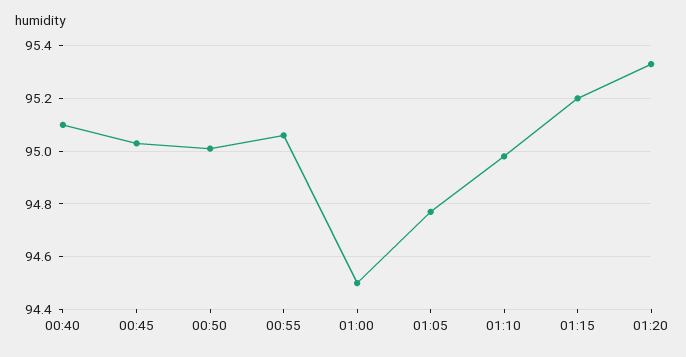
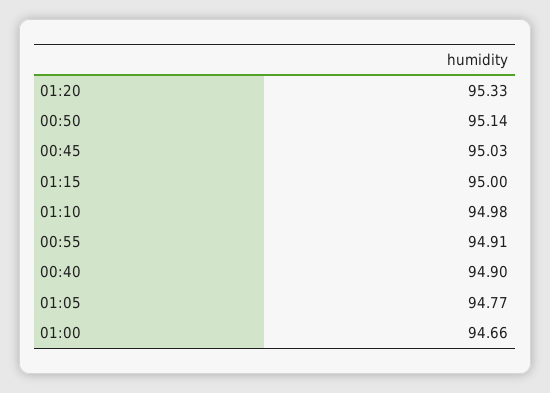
  {
-   "00:40": 95.1,
+   "00:40": 94.9,
    "00:45": 95.03,
-   "00:50": 95,
+   "00:50": 95.14,
-   "00:55": 95.05,
+   "00:55": 94.91,
-   "01:00": 94.5,
+   "01:00": 94.66,
    "01:05": 94.77,
    "01:10": 94.98,
-   "01:15": 95.2,
+   "01:15": 95,
    "01:20": 95.33
  }

